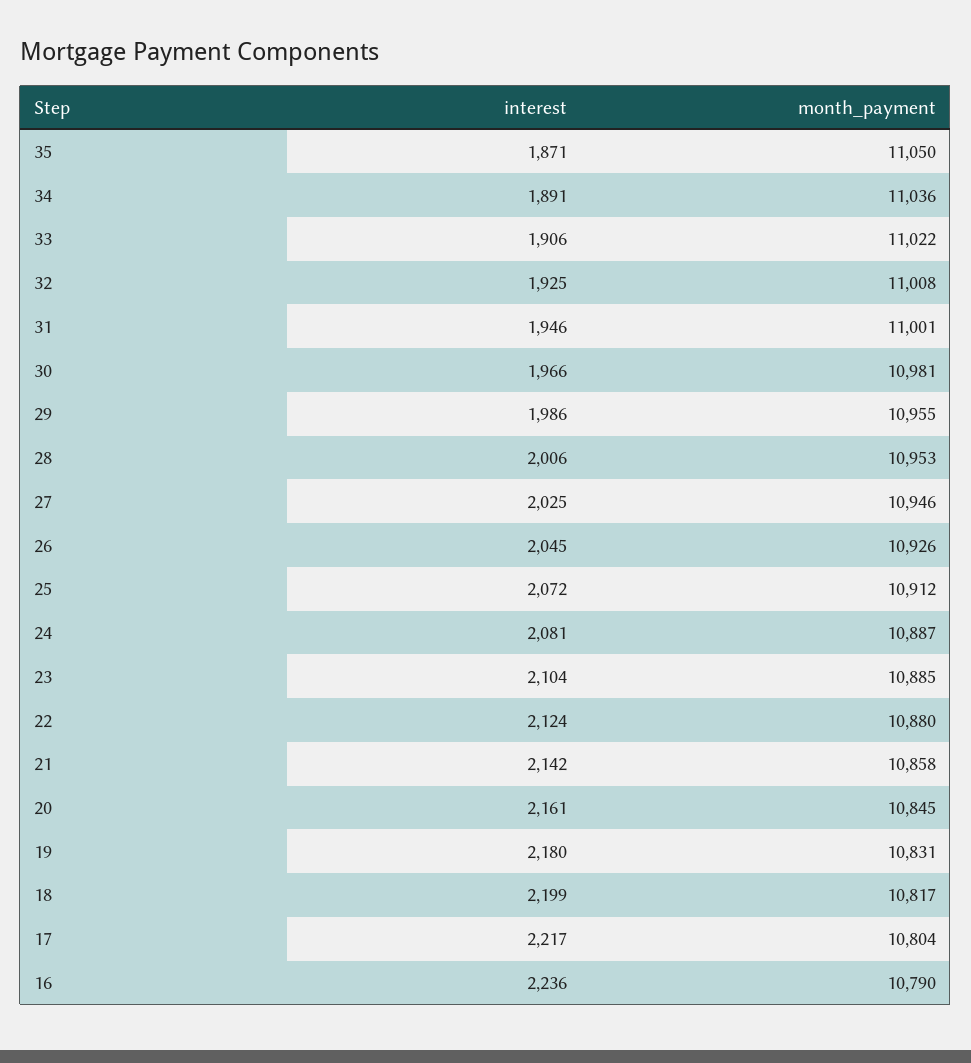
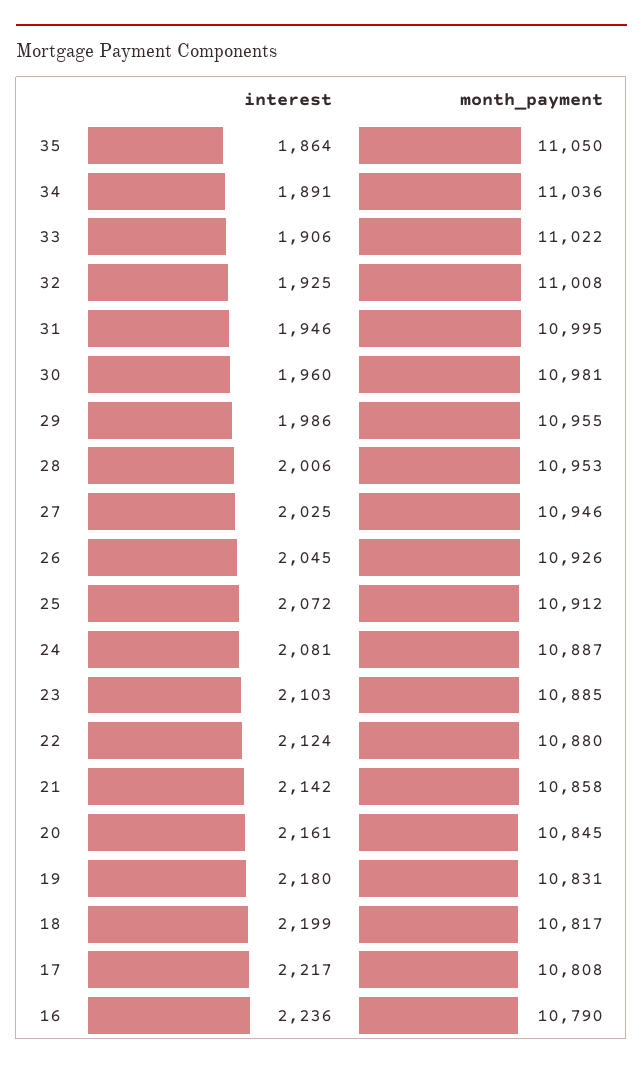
  {
    "interest": {
-     "35": 1871,
+     "35": 1864,
      "34": 1891,
      "33": 1906,
      "32": 1925,
      "31": 1946,
-     "30": 1966,
+     "30": 1960,
      "29": 1986,
      "28": 2006,
      "27": 2025,
      "26": 2045,
      "25": 2072,
      "24": 2081,
-     "23": 2104,
+     "23": 2103,
      "22": 2124,
      "21": 2142,
      "20": 2161,
      "19": 2180,
      "18": 2199,
      "17": 2217,
      "16": 2236
    },
    "month_payment": {
      "35": 11050,
      "34": 11036,
      "33": 11022,
      "32": 11008,
-     "31": 11001,
+     "31": 10995,
      "30": 10981,
      "29": 10955,
      "28": 10953,
      "27": 10946,
      "26": 10926,
      "25": 10912,
      "24": 10887,
      "23": 10885,
      "22": 10880,
      "21": 10858,
      "20": 10845,
      "19": 10831,
      "18": 10817,
-     "17": 10804,
+     "17": 10808,
      "16": 10790
    }
  }

